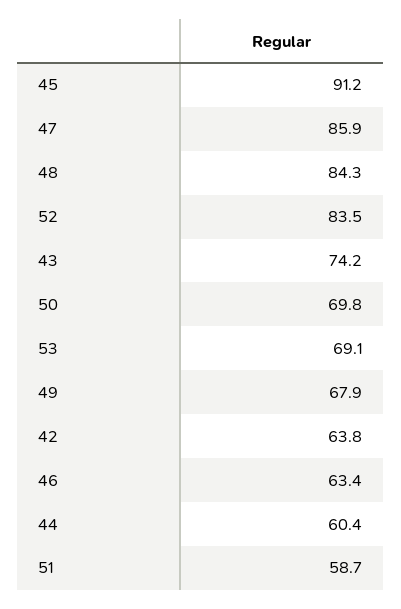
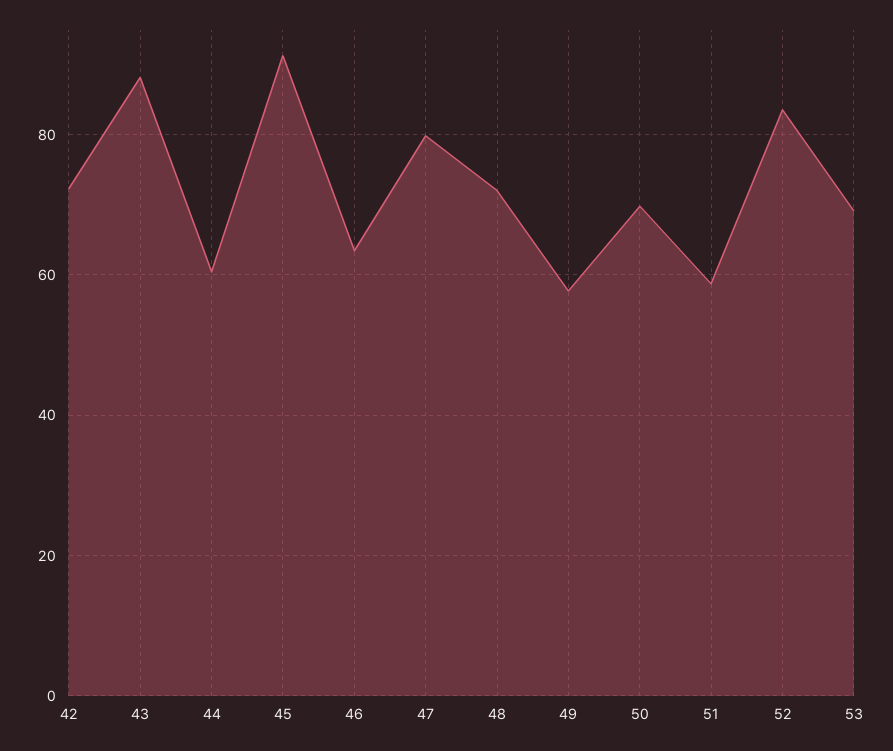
  {
    "45": 91.2,
-   "47": 85.9,
+   "47": 80,
-   "48": 84.3,
+   "48": 72,
    "52": 83.5,
-   "43": 74.2,
+   "43": 88,
    "50": 69.8,
    "53": 69.1,
-   "49": 67.9,
+   "49": 58,
-   "42": 63.8,
+   "42": 72,
    "46": 63.4,
    "44": 60.4,
    "51": 58.7
  }

